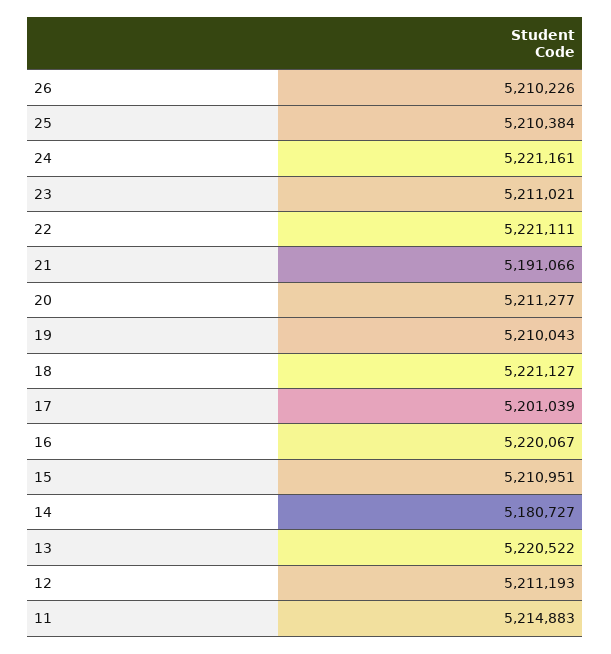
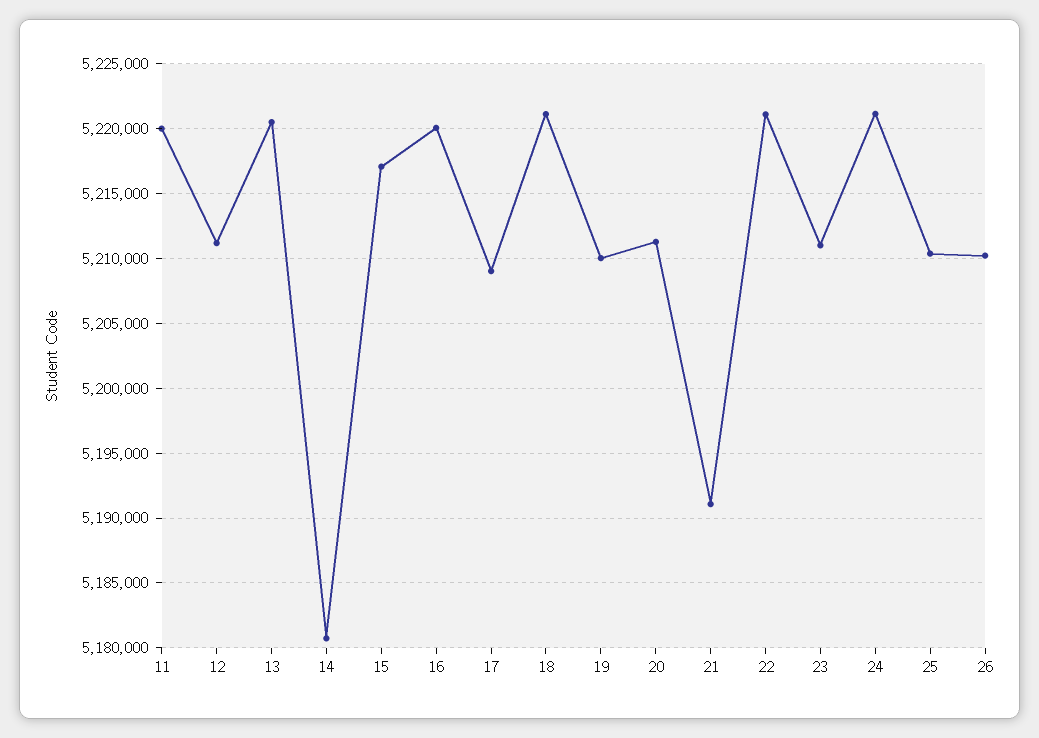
  {
    "26": 5210226,
    "25": 5210384,
    "24": 5221161,
    "23": 5211021,
    "22": 5221111,
    "21": 5191066,
    "20": 5211277,
    "19": 5210043,
    "18": 5221127,
-   "17": 5201039,
+   "17": 5209000,
    "16": 5220067,
-   "15": 5210951,
+   "15": 5217000,
    "14": 5180727,
    "13": 5220522,
    "12": 5211193,
-   "11": 5214883
+   "11": 5220000
  }

